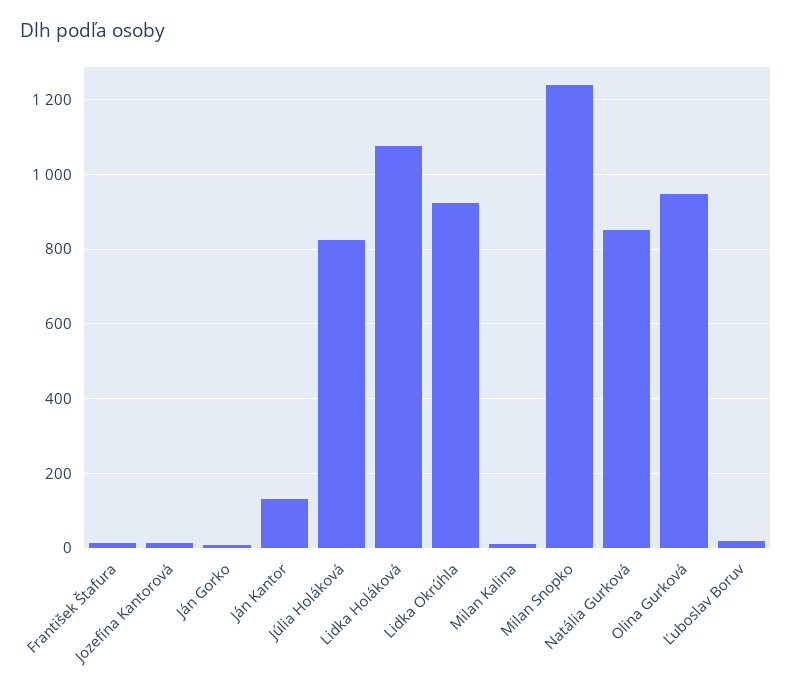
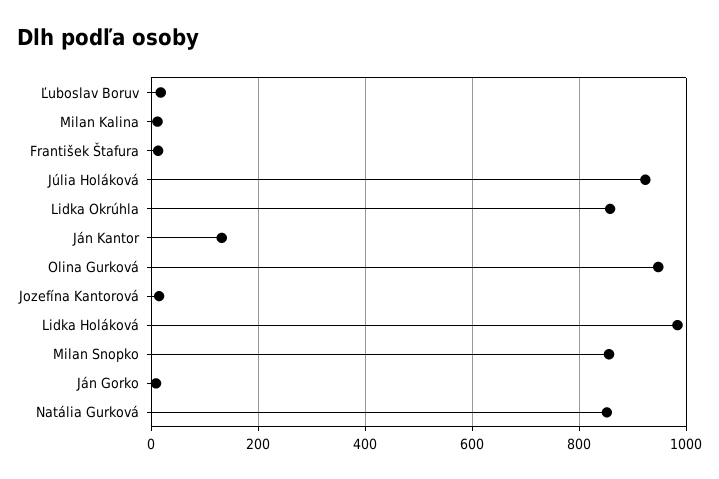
  {
    "František Štafura": 20,
    "Jozefína Kantorová": 20,
    "Ján Gorko": 0,
    "Ján Kantor": 140,
-   "Júlia Holáková": 820,
+   "Júlia Holáková": 920,
-   "Lidka Holáková": 1080,
+   "Lidka Holáková": 980,
-   "Lidka Okrúhla": 920,
+   "Lidka Okrúhla": 860,
    "Milan Kalina": 20,
-   "Milan Snopko": 1240,
+   "Milan Snopko": 860,
    "Natália Gurková": 860,
    "Olina Gurková": 940,
    "Ľuboslav Boruv": 20
  }

